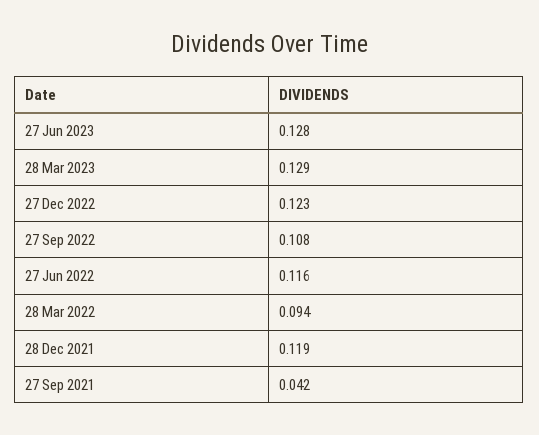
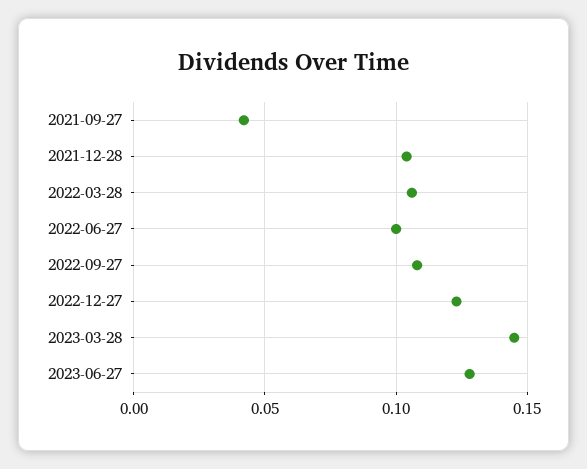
  {
    "27 Jun 2023": 0.128,
-   "28 Mar 2023": 0.129,
+   "28 Mar 2023": 0.145,
    "27 Dec 2022": 0.123,
    "27 Sep 2022": 0.108,
-   "27 Jun 2022": 0.116,
+   "27 Jun 2022": 0.1,
-   "28 Mar 2022": 0.094,
+   "28 Mar 2022": 0.105,
-   "28 Dec 2021": 0.119,
+   "28 Dec 2021": 0.105,
    "27 Sep 2021": 0.042
  }

